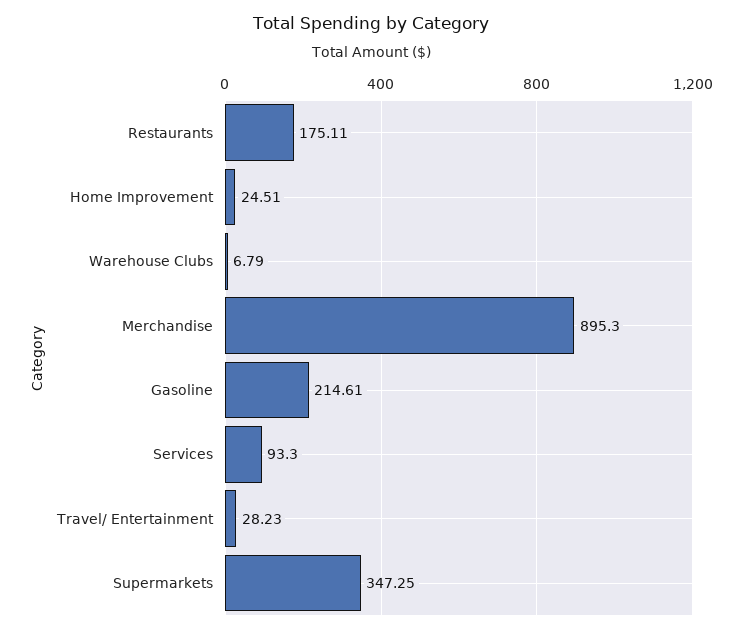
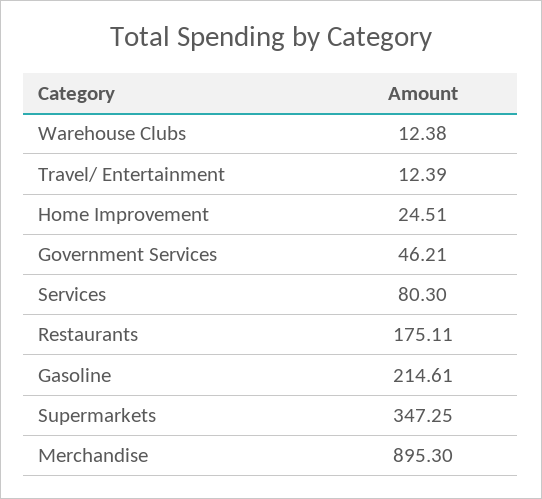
  {
    "Restaurants": 175.11,
    "Home Improvement": 24.51,
-   "Warehouse Clubs": 6.79,
+   "Warehouse Clubs": 12.38,
    "Merchandise": 895.3,
    "Gasoline": 214.61,
-   "Services": 93.3,
+   "Services": 80.3,
-   "Travel/ Entertainment": 28.23,
+   "Travel/ Entertainment": 12.39,
-   "Supermarkets": 347.25
+   "Supermarkets": 347.25,
+   "Government Services": 46.21
  }

